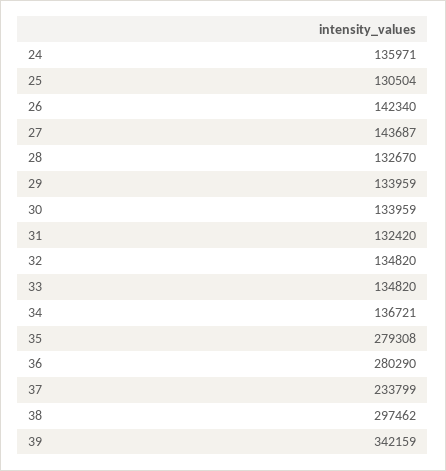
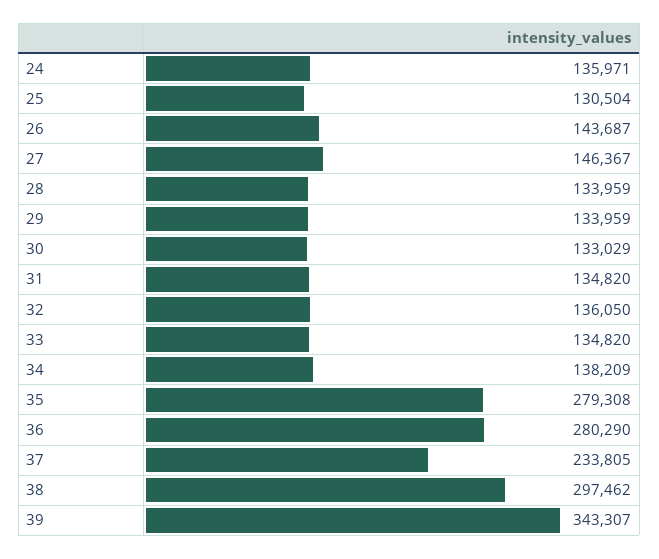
  {
    "24": 135971,
    "25": 130504,
-   "26": 142340,
+   "26": 143687,
-   "27": 143687,
+   "27": 146367,
-   "28": 132670,
+   "28": 133959,
    "29": 133959,
-   "30": 133959,
+   "30": 133029,
-   "31": 132420,
+   "31": 134820,
-   "32": 134820,
+   "32": 136050,
    "33": 134820,
-   "34": 136721,
+   "34": 138209,
    "35": 279308,
    "36": 280290,
-   "37": 233799,
+   "37": 233805,
    "38": 297462,
-   "39": 342159
+   "39": 343307
  }

